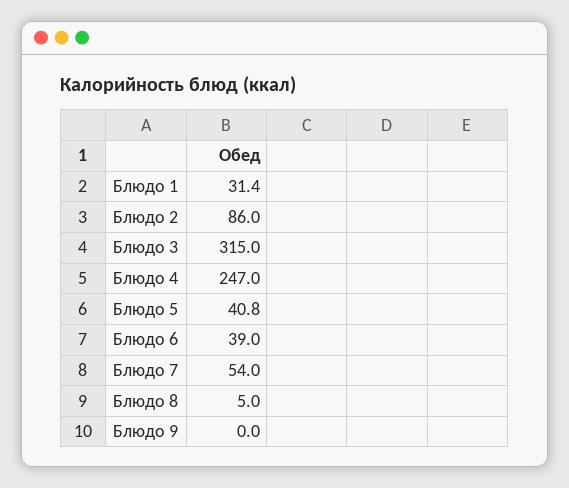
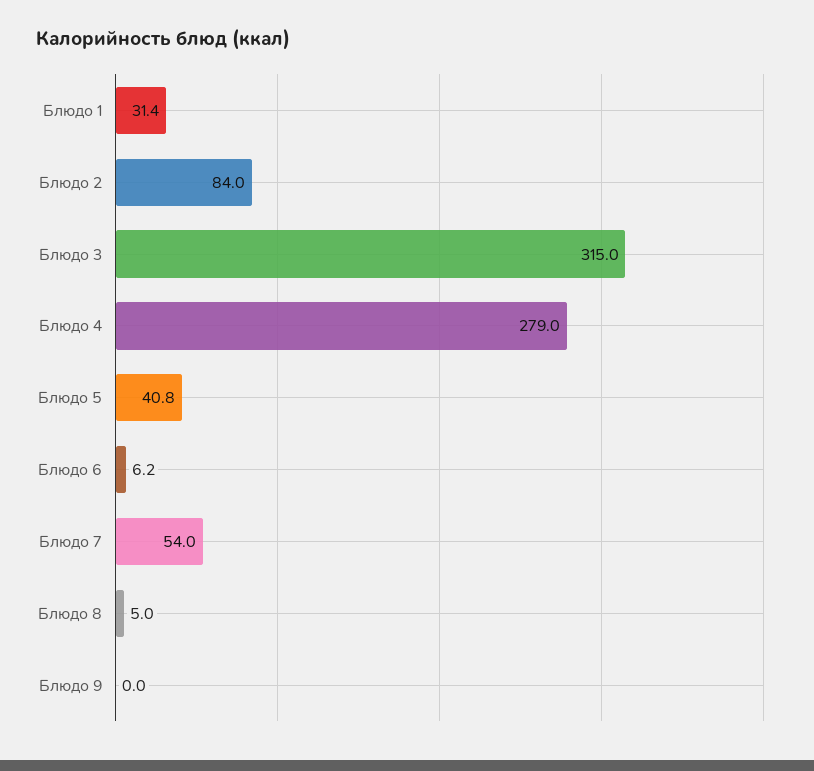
  {
    "Блюдо 1": 31.4,
-   "Блюдо 2": 86,
+   "Блюдо 2": 84,
    "Блюдо 3": 315,
-   "Блюдо 4": 247,
+   "Блюдо 4": 279,
    "Блюдо 5": 40.8,
-   "Блюдо 6": 39,
+   "Блюдо 6": 6.2,
    "Блюдо 7": 54,
    "Блюдо 8": 5,
    "Блюдо 9": 0
  }

